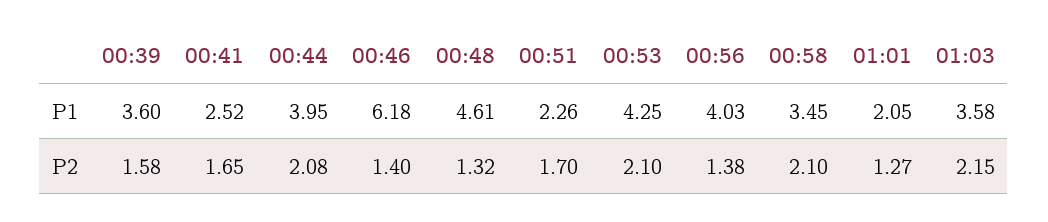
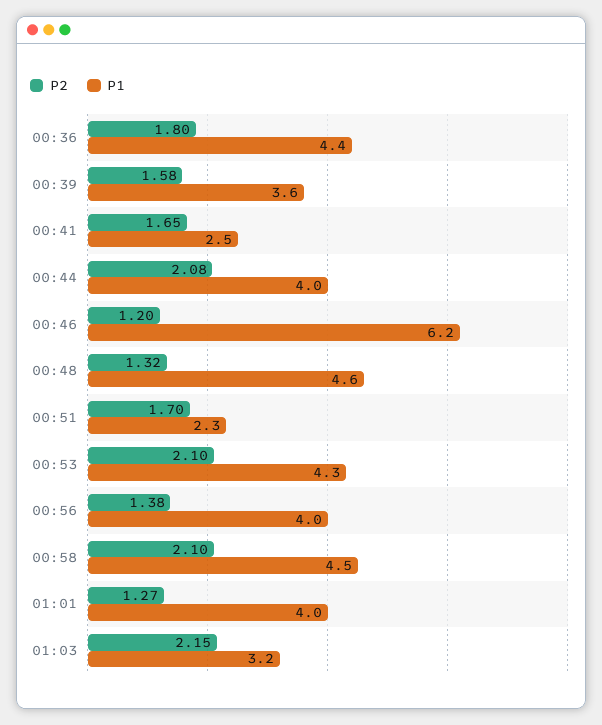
  {
    "P1": {
      "00:39": 3.6,
      "00:41": 2.52,
      "00:44": 3.95,
      "00:46": 6.18,
      "00:48": 4.61,
      "00:51": 2.26,
      "00:53": 4.25,
      "00:56": 4.03,
-     "00:58": 3.45,
+     "00:58": 4.5,
-     "01:01": 2.05,
+     "01:01": 4,
-     "01:03": 3.58
+     "01:03": 3.2,
+     "00:36": 4.4
    },
    "P2": {
      "00:39": 1.58,
      "00:41": 1.65,
      "00:44": 2.08,
-     "00:46": 1.4,
+     "00:46": 1.2,
      "00:48": 1.32,
      "00:51": 1.7,
      "00:53": 2.1,
      "00:56": 1.38,
      "00:58": 2.1,
      "01:01": 1.27,
-     "01:03": 2.15
+     "01:03": 2.15,
+     "00:36": 1.8
    }
  }

